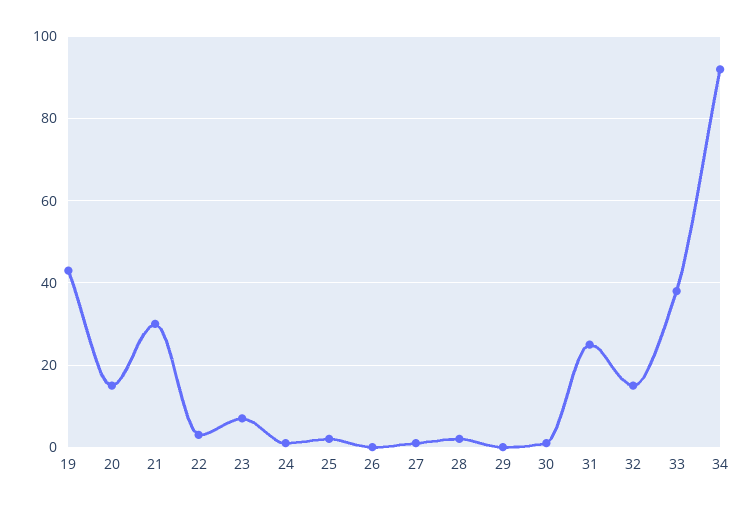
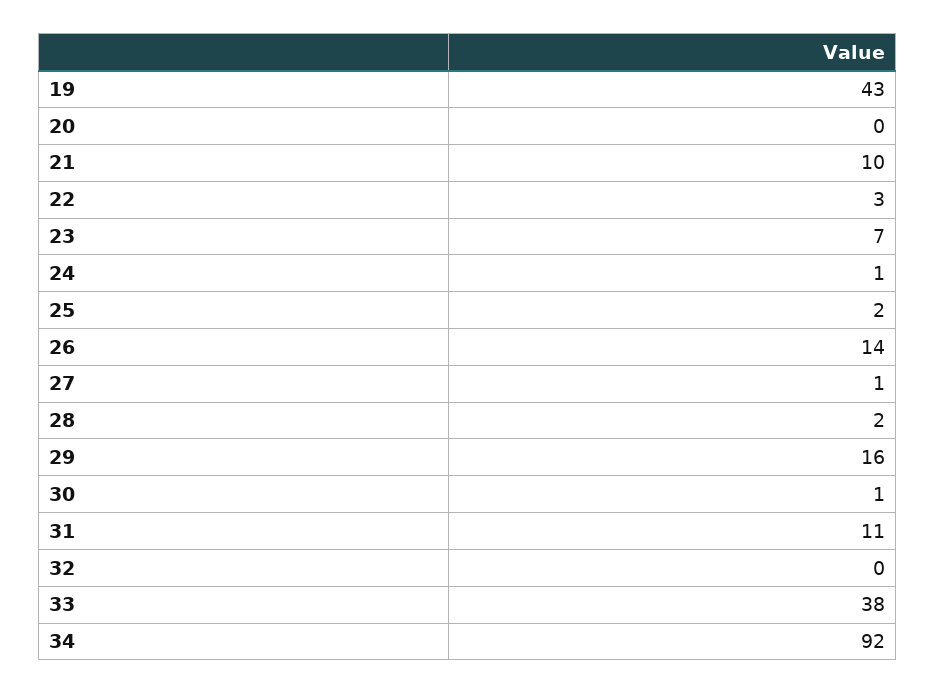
  {
    "19": 43,
-   "20": 15,
+   "20": 0,
-   "21": 30,
+   "21": 10,
    "22": 3,
    "23": 7,
    "24": 1,
    "25": 2,
-   "26": 0,
+   "26": 14,
    "27": 1,
    "28": 2,
-   "29": 0,
+   "29": 16,
    "30": 1,
-   "31": 25,
+   "31": 11,
-   "32": 15,
+   "32": 0,
    "33": 38,
    "34": 92
  }

